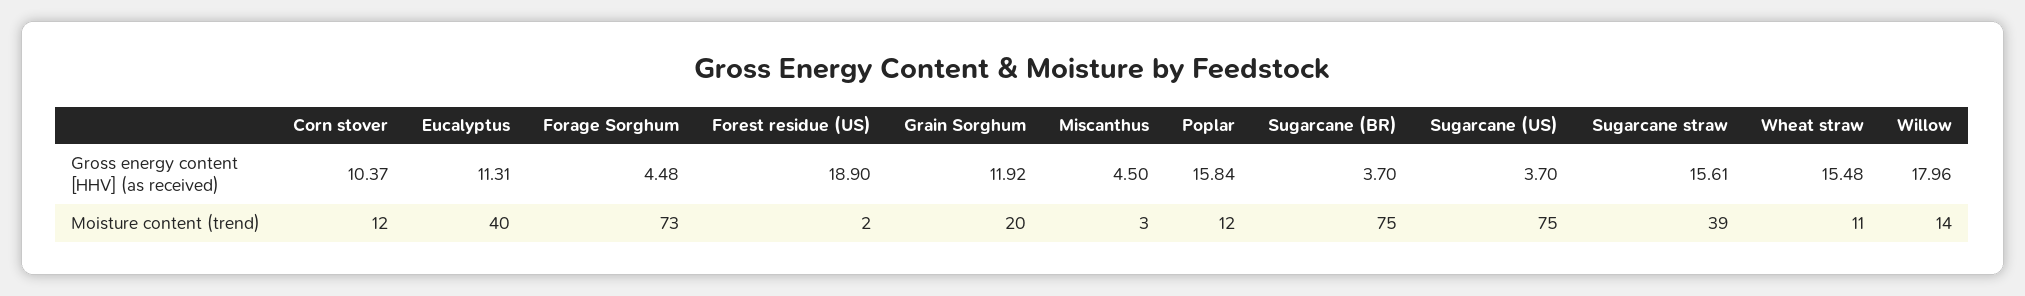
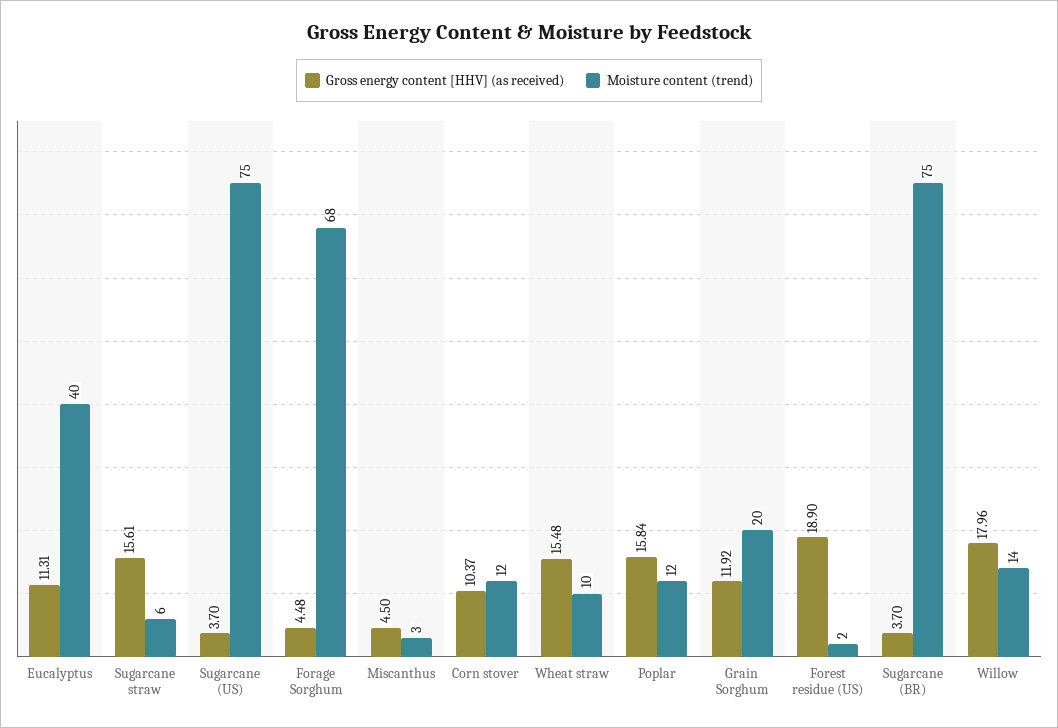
  {
    "Gross energy content [HHV] (as received)": {
      "Corn stover": 10.37,
      "Eucalyptus": 11.31,
      "Forage Sorghum": 4.48,
      "Forest residue (US)": 18.9,
      "Grain Sorghum": 11.92,
      "Miscanthus": 4.5,
      "Poplar": 15.84,
      "Sugarcane (BR)": 3.7,
      "Sugarcane (US)": 3.7,
      "Sugarcane straw": 15.61,
      "Wheat straw": 15.48,
      "Willow": 17.96
    },
    "Moisture content (trend)": {
      "Corn stover": 12,
      "Eucalyptus": 40,
-     "Forage Sorghum": 73,
+     "Forage Sorghum": 68,
      "Forest residue (US)": 2,
      "Grain Sorghum": 20,
      "Miscanthus": 3,
      "Poplar": 12,
      "Sugarcane (BR)": 75,
      "Sugarcane (US)": 75,
-     "Sugarcane straw": 39,
+     "Sugarcane straw": 6,
-     "Wheat straw": 11,
+     "Wheat straw": 10,
      "Willow": 14
    }
  }

